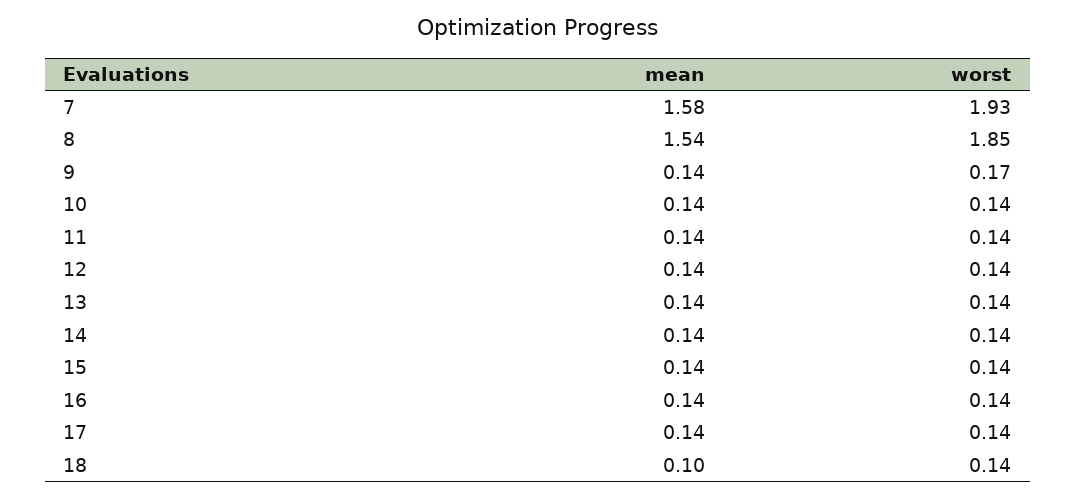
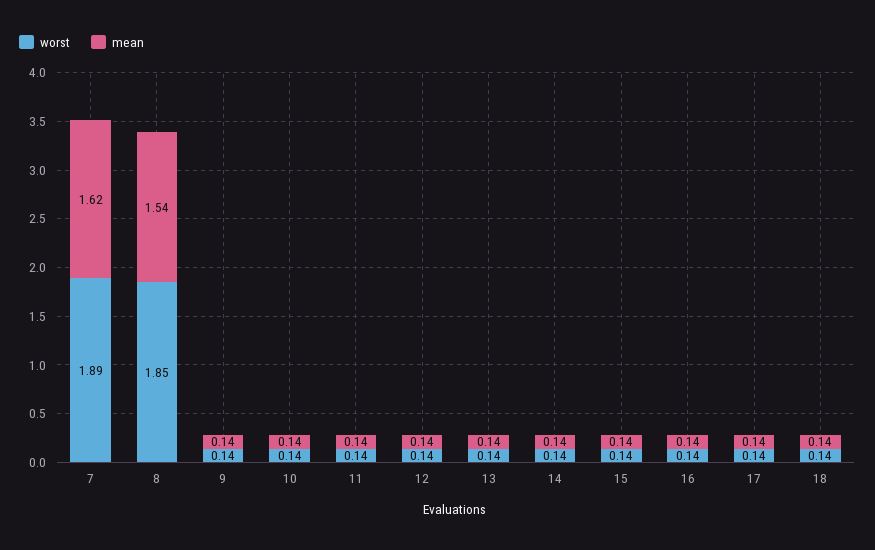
  {
    "mean": {
-     "7": 1.58,
+     "7": 1.62,
      "8": 1.54,
      "9": 0.14,
      "10": 0.14,
      "11": 0.14,
      "12": 0.14,
      "13": 0.14,
      "14": 0.14,
      "15": 0.14,
      "16": 0.14,
      "17": 0.14,
-     "18": 0.1
+     "18": 0.14
    },
    "worst": {
-     "7": 1.93,
+     "7": 1.89,
      "8": 1.85,
-     "9": 0.17,
+     "9": 0.14,
      "10": 0.14,
      "11": 0.14,
      "12": 0.14,
      "13": 0.14,
      "14": 0.14,
      "15": 0.14,
      "16": 0.14,
      "17": 0.14,
      "18": 0.14
    }
  }

